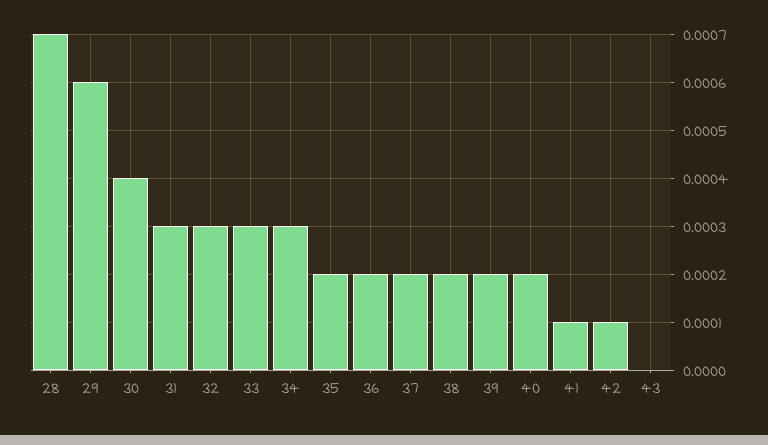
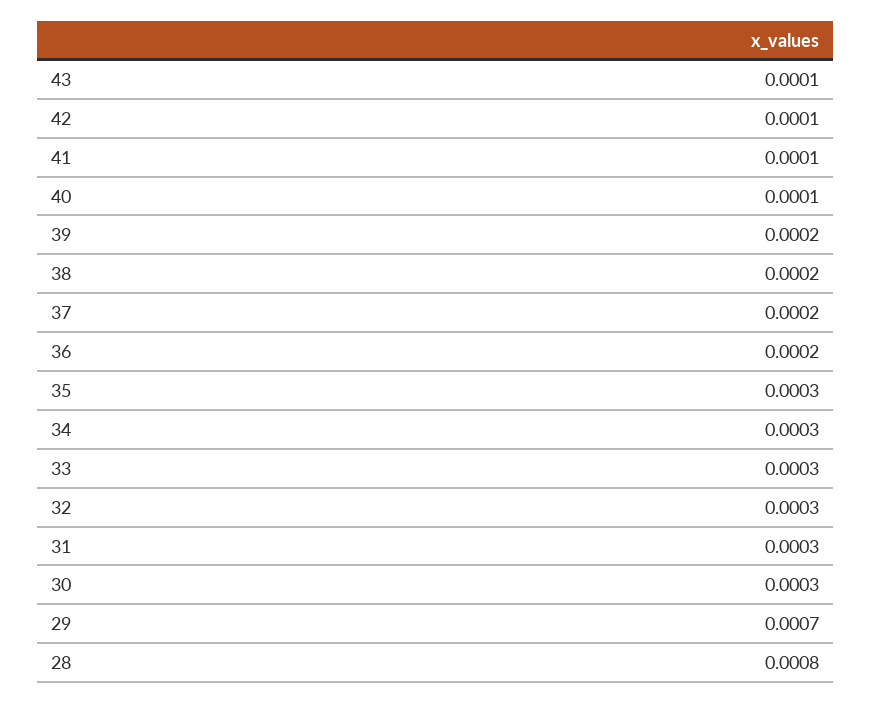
  {
-   "28": 0.0007,
+   "28": 0.0008,
-   "29": 0.0006,
+   "29": 0.0007,
-   "30": 0.0004,
+   "30": 0.0003,
    "31": 0.0003,
    "32": 0.0003,
    "33": 0.0003,
    "34": 0.0003,
-   "35": 0.0002,
+   "35": 0.0003,
    "36": 0.0002,
    "37": 0.0002,
    "38": 0.0002,
    "39": 0.0002,
-   "40": 0.0002,
+   "40": 0.0001,
    "41": 0.0001,
    "42": 0.0001,
-   "43": 0
+   "43": 0.0001
  }

